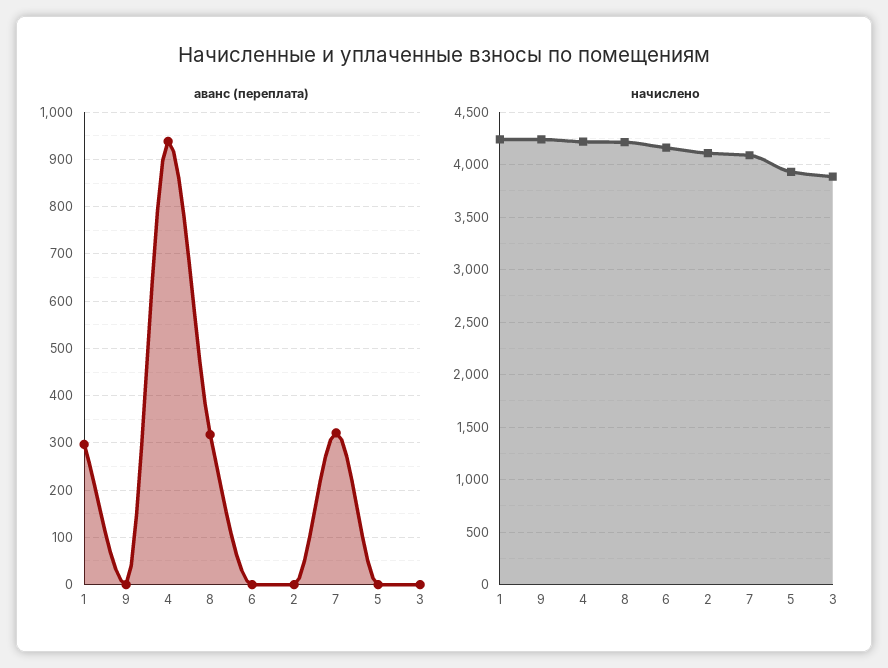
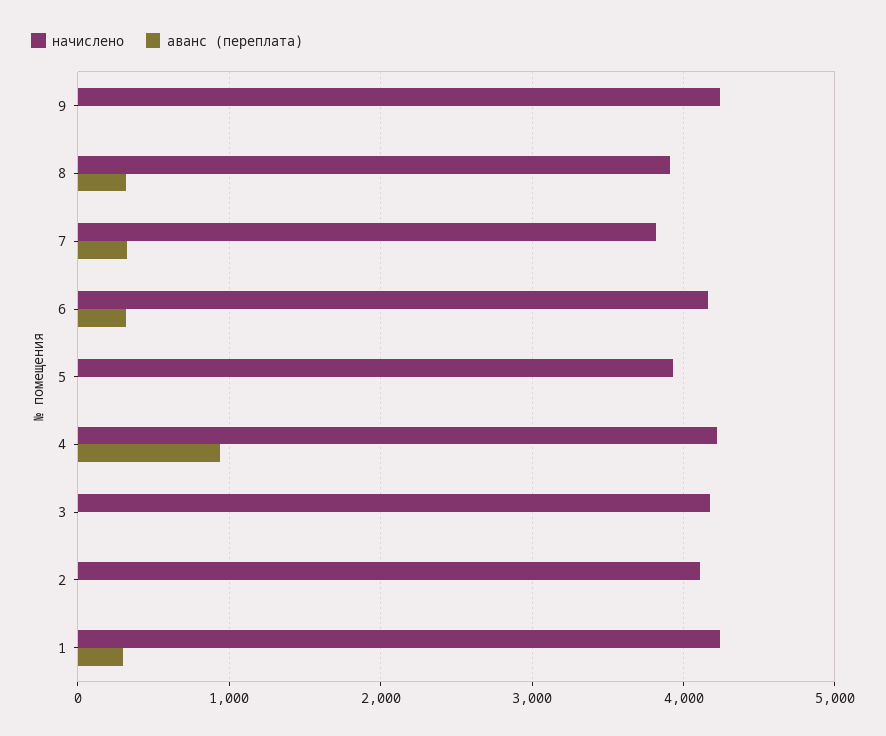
  {
    "аванс (переплата)": {
      "1": 300,
      "9": 0,
      "4": 940,
      "8": 320,
-     "6": 0,
+     "6": 300,
      "2": 0,
      "7": 320,
      "5": 0,
      "3": 0
    },
    "начислено": {
      "1": 4200,
      "9": 4200,
      "4": 4200,
-     "8": 4200,
+     "8": 3900,
      "6": 4200,
      "2": 4100,
-     "7": 4100,
+     "7": 3800,
      "5": 3900,
-     "3": 3900
+     "3": 4200
    }
  }

